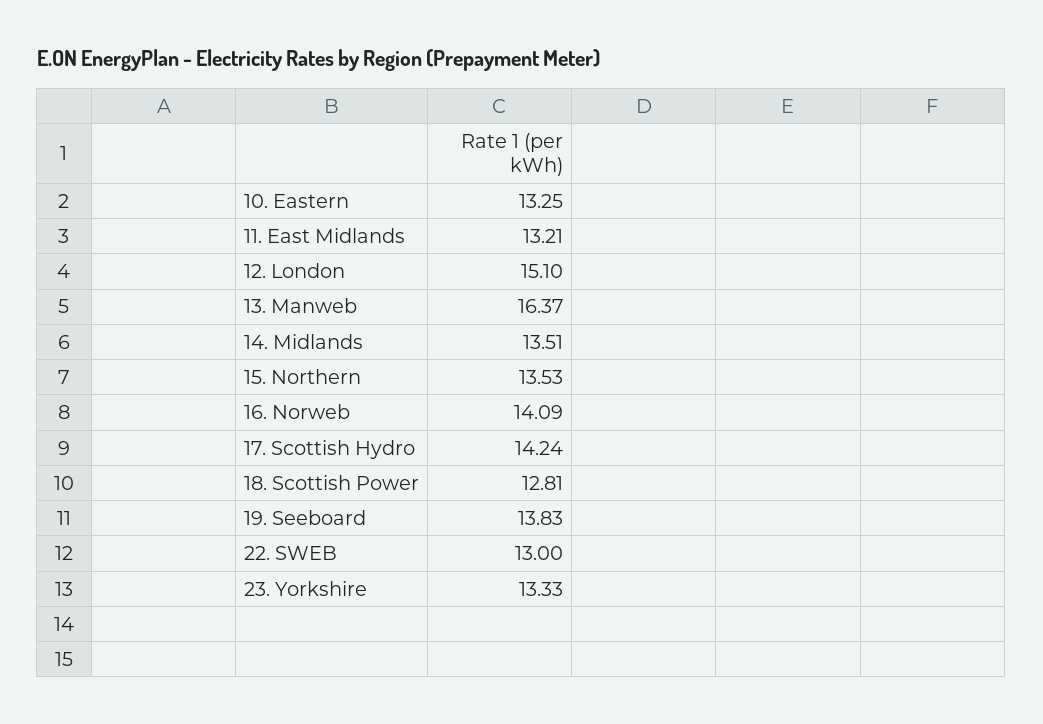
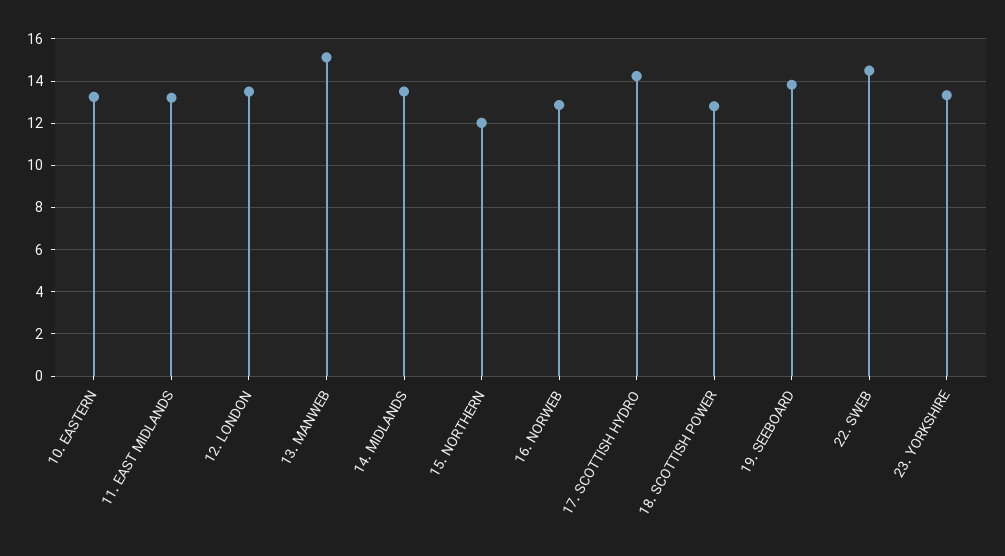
  {
    "10. Eastern": 13.25,
    "11. East Midlands": 13.21,
-   "12. London": 15.1,
+   "12. London": 13.5,
-   "13. Manweb": 16.37,
+   "13. Manweb": 15,
    "14. Midlands": 13.51,
-   "15. Northern": 13.53,
+   "15. Northern": 12,
-   "16. Norweb": 14.09,
+   "16. Norweb": 13,
    "17. Scottish Hydro": 14.24,
    "18. Scottish Power": 12.81,
    "19. Seeboard": 13.83,
-   "22. SWEB": 13,
+   "22. SWEB": 14.5,
    "23. Yorkshire": 13.33
  }

